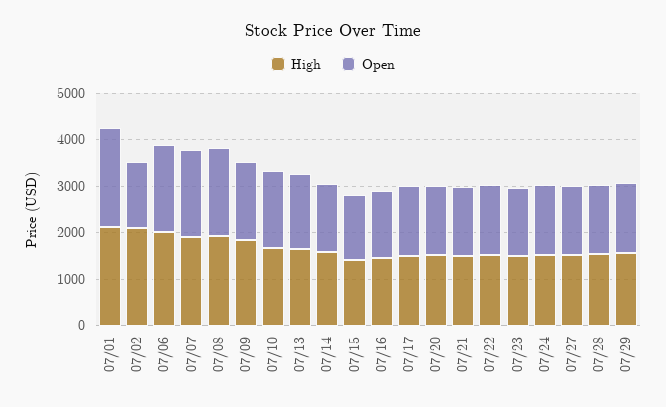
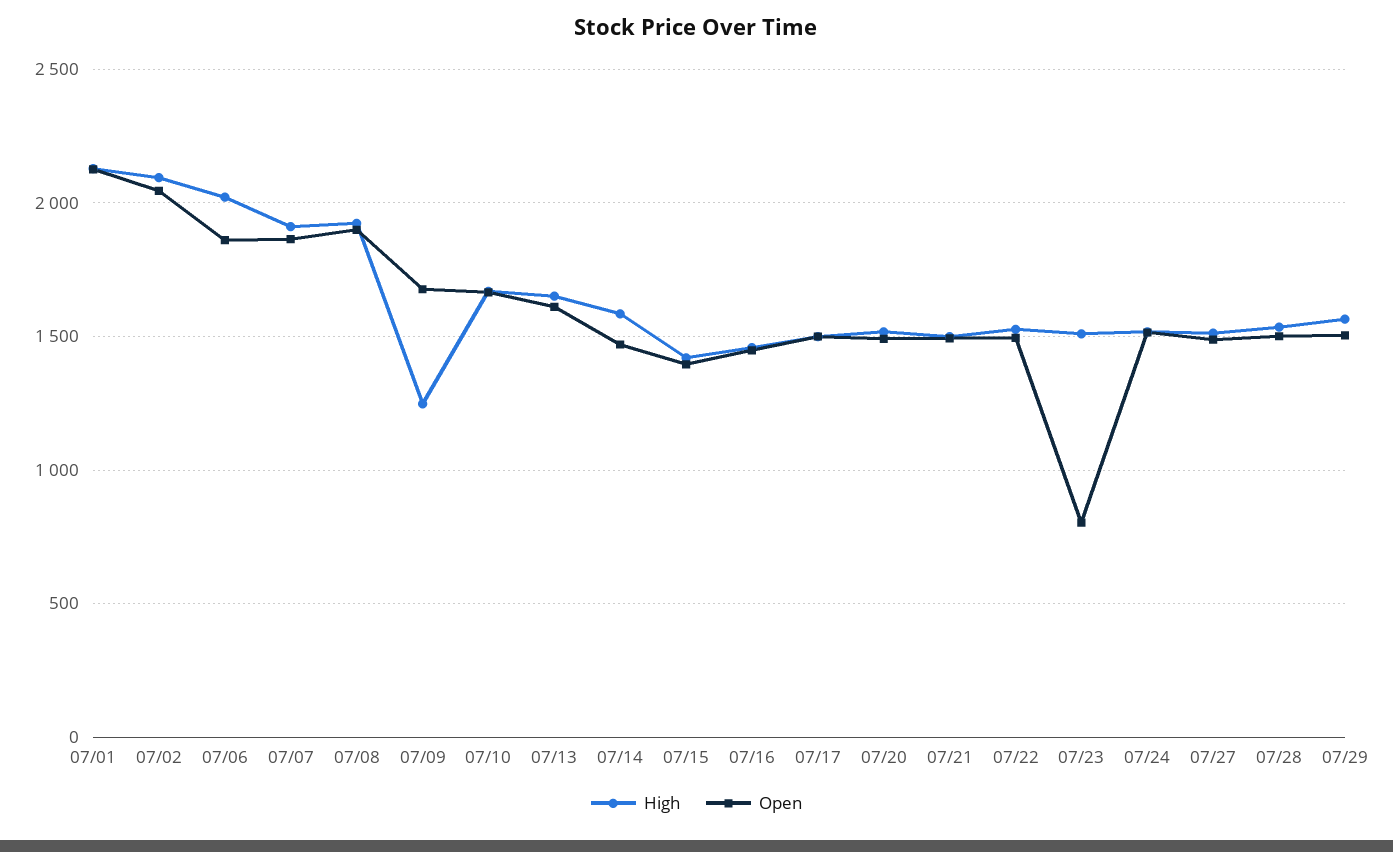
  {
    "High": {
      "07/01": 2150,
      "07/02": 2100,
      "07/06": 2000,
      "07/07": 1900,
      "07/08": 1900,
-     "07/09": 1800,
+     "07/09": 1250,
      "07/10": 1650,
      "07/13": 1650,
      "07/14": 1600,
      "07/15": 1400,
      "07/16": 1450,
      "07/17": 1500,
      "07/20": 1500,
      "07/21": 1500,
      "07/22": 1550,
      "07/23": 1500,
      "07/24": 1500,
      "07/27": 1500,
      "07/28": 1550,
      "07/29": 1550
    },
    "Open": {
      "07/01": 2150,
-     "07/02": 1400,
+     "07/02": 2050,
      "07/06": 1850,
      "07/07": 1850,
      "07/08": 1900,
      "07/09": 1700,
      "07/10": 1650,
      "07/13": 1600,
      "07/14": 1450,
      "07/15": 1400,
      "07/16": 1450,
      "07/17": 1500,
      "07/20": 1500,
      "07/21": 1500,
      "07/22": 1500,
-     "07/23": 1400,
+     "07/23": 800,
      "07/24": 1500,
      "07/27": 1500,
      "07/28": 1500,
      "07/29": 1500
    }
  }

